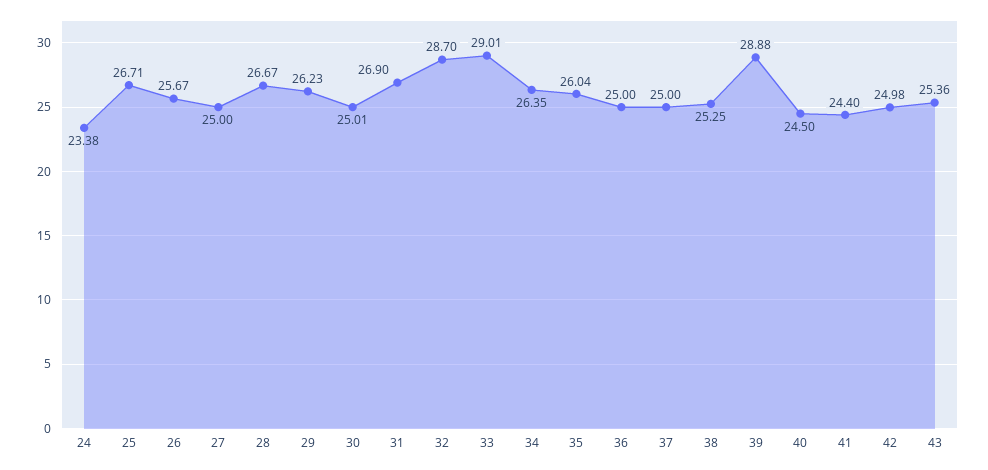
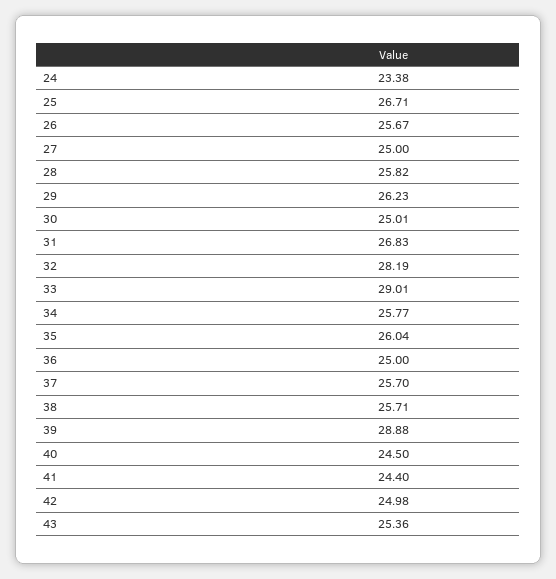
  {
    "24": 23.38,
    "25": 26.71,
    "26": 25.67,
    "27": 25,
-   "28": 26.67,
+   "28": 25.82,
    "29": 26.23,
    "30": 25.01,
-   "31": 26.9,
+   "31": 26.83,
-   "32": 28.7,
+   "32": 28.19,
    "33": 29.01,
-   "34": 26.35,
+   "34": 25.77,
    "35": 26.04,
    "36": 25,
-   "37": 25,
+   "37": 25.7,
-   "38": 25.25,
+   "38": 25.71,
    "39": 28.88,
    "40": 24.5,
    "41": 24.4,
    "42": 24.98,
    "43": 25.36
  }

